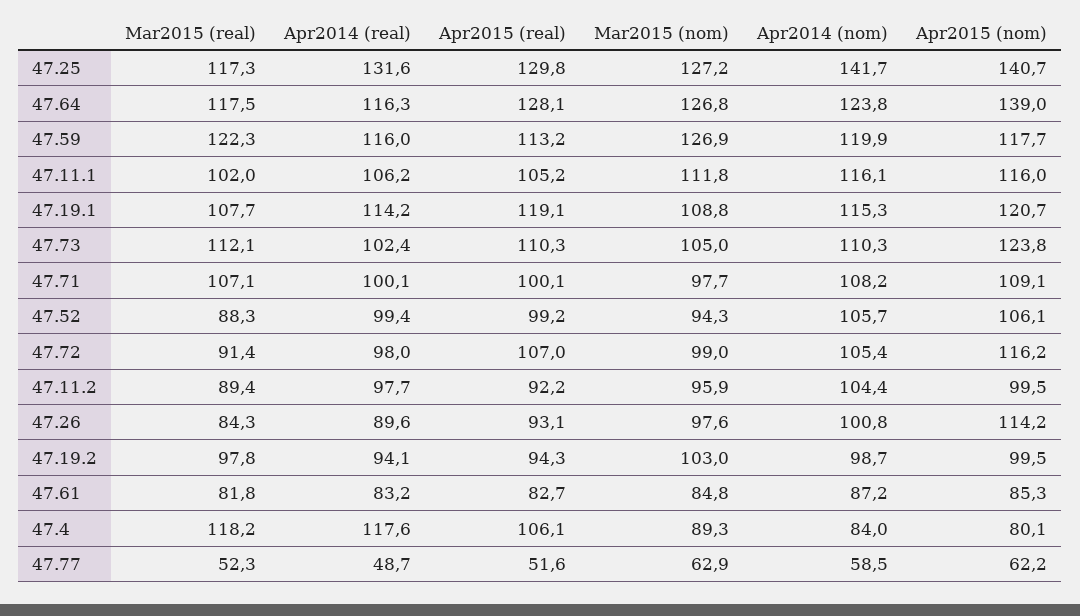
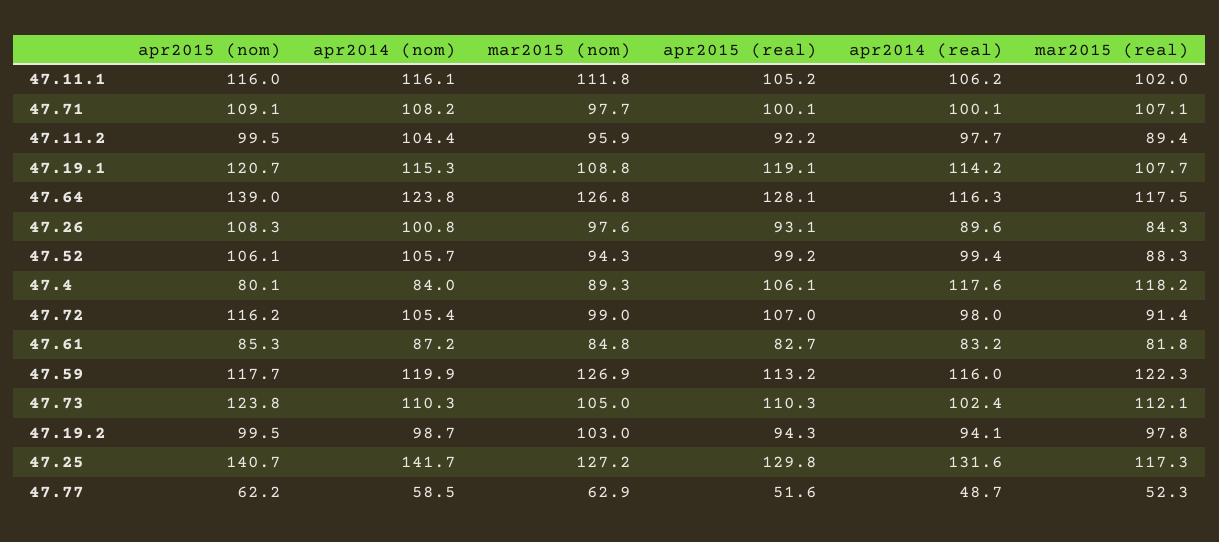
  {
    "Mar2015 (real)": {
      "47.25": 117.3,
      "47.64": 117.5,
      "47.59": 122.3,
      "47.11.1": 102,
      "47.19.1": 107.7,
      "47.73": 112.1,
      "47.71": 107.1,
      "47.52": 88.3,
      "47.72": 91.4,
      "47.11.2": 89.4,
      "47.26": 84.3,
      "47.19.2": 97.8,
      "47.61": 81.8,
      "47.4": 118.2,
      "47.77": 52.3
    },
    "Apr2014 (real)": {
      "47.25": 131.6,
      "47.64": 116.3,
      "47.59": 116,
      "47.11.1": 106.2,
      "47.19.1": 114.2,
      "47.73": 102.4,
      "47.71": 100.1,
      "47.52": 99.4,
      "47.72": 98,
      "47.11.2": 97.7,
      "47.26": 89.6,
      "47.19.2": 94.1,
      "47.61": 83.2,
      "47.4": 117.6,
      "47.77": 48.7
    },
    "Apr2015 (real)": {
      "47.25": 129.8,
      "47.64": 128.1,
      "47.59": 113.2,
      "47.11.1": 105.2,
      "47.19.1": 119.1,
      "47.73": 110.3,
      "47.71": 100.1,
      "47.52": 99.2,
      "47.72": 107,
      "47.11.2": 92.2,
      "47.26": 93.1,
      "47.19.2": 94.3,
      "47.61": 82.7,
      "47.4": 106.1,
      "47.77": 51.6
    },
    "Mar2015 (nom)": {
      "47.25": 127.2,
      "47.64": 126.8,
      "47.59": 126.9,
      "47.11.1": 111.8,
      "47.19.1": 108.8,
      "47.73": 105,
      "47.71": 97.7,
      "47.52": 94.3,
      "47.72": 99,
      "47.11.2": 95.9,
      "47.26": 97.6,
      "47.19.2": 103,
      "47.61": 84.8,
      "47.4": 89.3,
      "47.77": 62.9
    },
    "Apr2014 (nom)": {
      "47.25": 141.7,
      "47.64": 123.8,
      "47.59": 119.9,
      "47.11.1": 116.1,
      "47.19.1": 115.3,
      "47.73": 110.3,
      "47.71": 108.2,
      "47.52": 105.7,
      "47.72": 105.4,
      "47.11.2": 104.4,
      "47.26": 100.8,
      "47.19.2": 98.7,
      "47.61": 87.2,
      "47.4": 84,
      "47.77": 58.5
    },
    "Apr2015 (nom)": {
      "47.25": 140.7,
      "47.64": 139,
      "47.59": 117.7,
      "47.11.1": 116,
      "47.19.1": 120.7,
      "47.73": 123.8,
      "47.71": 109.1,
      "47.52": 106.1,
      "47.72": 116.2,
      "47.11.2": 99.5,
-     "47.26": 114.2,
+     "47.26": 108.3,
      "47.19.2": 99.5,
      "47.61": 85.3,
      "47.4": 80.1,
      "47.77": 62.2
    }
  }

